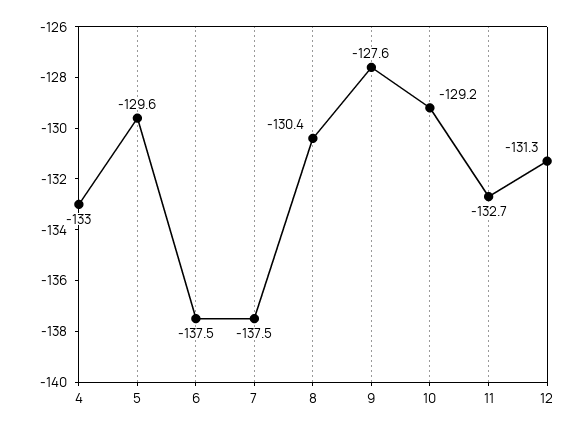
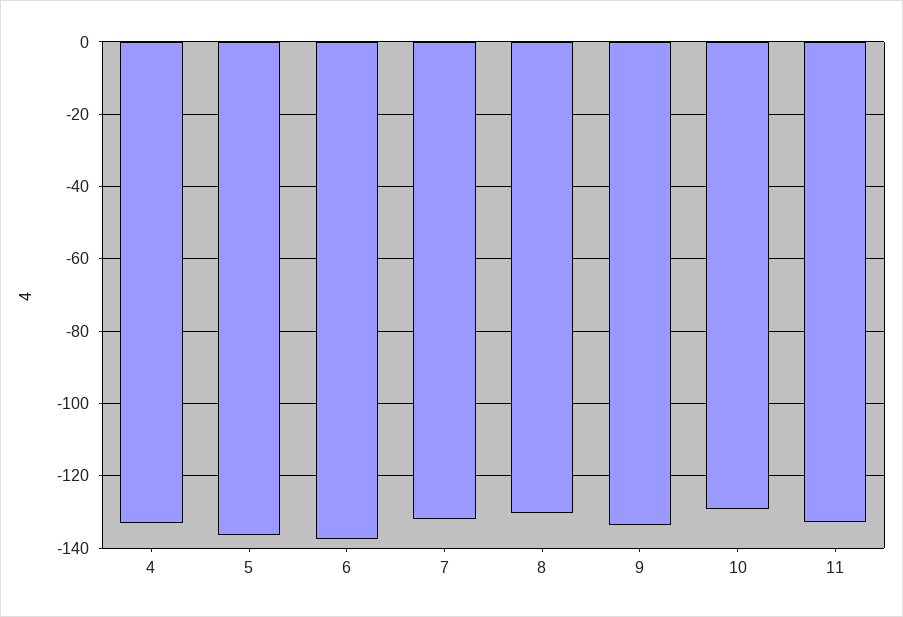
  {
    "4": -133,
-   "5": -129.6,
+   "5": -136,
    "6": -137.5,
-   "7": -137.5,
+   "7": -132,
    "8": -130.4,
-   "9": -127.6,
+   "9": -134,
    "10": -129.2,
-   "11": -132.7,
+   "11": -132.7
-   "12": -131.3
  }

